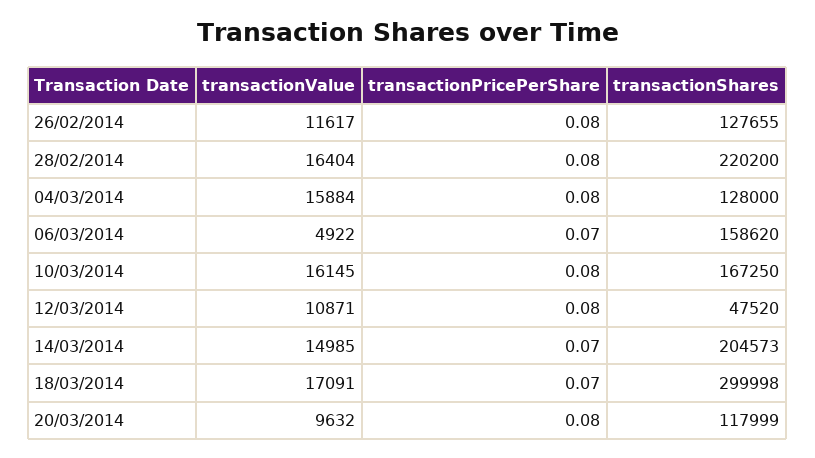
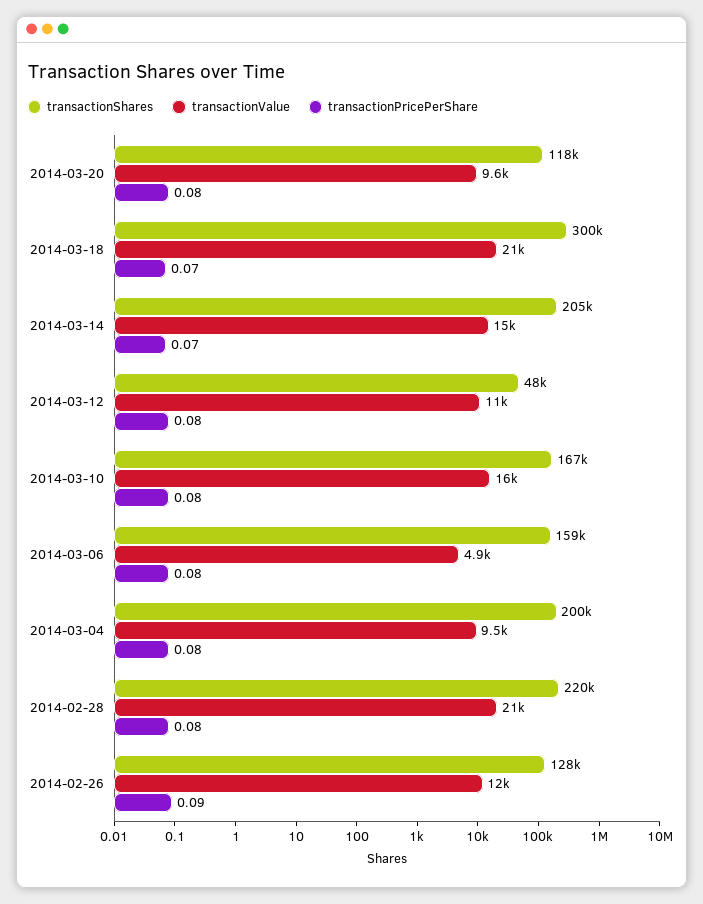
  {
    "transactionValue": {
      "26/02/2014": 11617,
-     "28/02/2014": 16404,
+     "28/02/2014": 21000,
-     "04/03/2014": 15884,
+     "04/03/2014": 9500,
      "06/03/2014": 4922,
      "10/03/2014": 16145,
      "12/03/2014": 10871,
      "14/03/2014": 14985,
-     "18/03/2014": 17091,
+     "18/03/2014": 21000,
      "20/03/2014": 9632
    },
    "transactionPricePerShare": {
-     "26/02/2014": 0.08,
+     "26/02/2014": 0.09,
      "28/02/2014": 0.08,
      "04/03/2014": 0.08,
-     "06/03/2014": 0.07,
+     "06/03/2014": 0.08,
      "10/03/2014": 0.08,
      "12/03/2014": 0.08,
      "14/03/2014": 0.07,
      "18/03/2014": 0.07,
      "20/03/2014": 0.08
    },
    "transactionShares": {
      "26/02/2014": 127655,
      "28/02/2014": 220200,
-     "04/03/2014": 128000,
+     "04/03/2014": 200000,
      "06/03/2014": 158620,
      "10/03/2014": 167250,
      "12/03/2014": 47520,
      "14/03/2014": 204573,
      "18/03/2014": 299998,
      "20/03/2014": 117999
    }
  }

